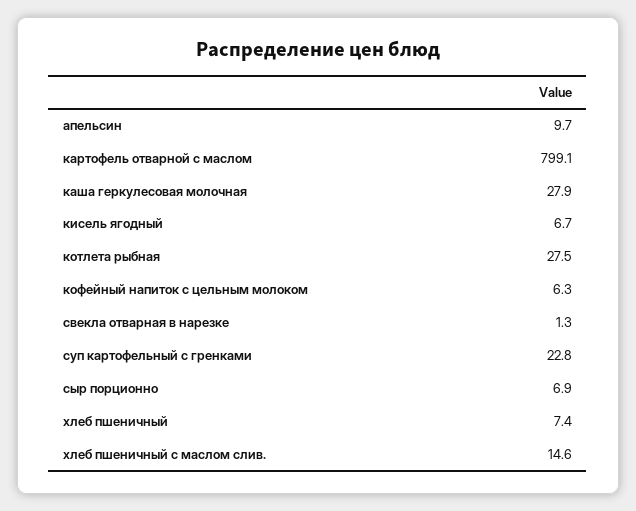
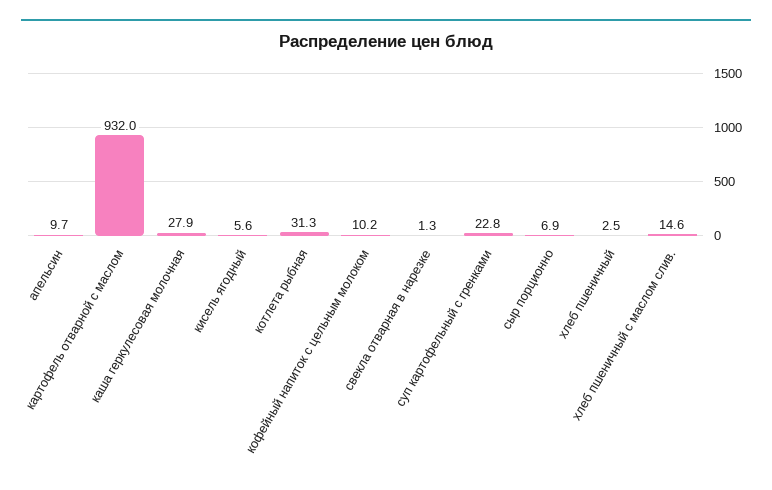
  {
    "апельсин": 9.7,
-   "картофель отварной с маслом": 799.1,
+   "картофель отварной с маслом": 932,
    "каша геркулесовая молочная": 27.9,
-   "кисель ягодный": 6.7,
+   "кисель ягодный": 5.6,
-   "котлета рыбная": 27.5,
+   "котлета рыбная": 31.3,
-   "кофейный напиток с цельным молоком": 6.3,
+   "кофейный напиток с цельным молоком": 10.2,
    "свекла отварная в нарезке": 1.3,
    "суп картофельный с гренками": 22.8,
    "сыр порционно": 6.9,
-   "хлеб пшеничный": 7.4,
+   "хлеб пшеничный": 2.5,
    "хлеб пшеничный с маслом слив.": 14.6
  }

